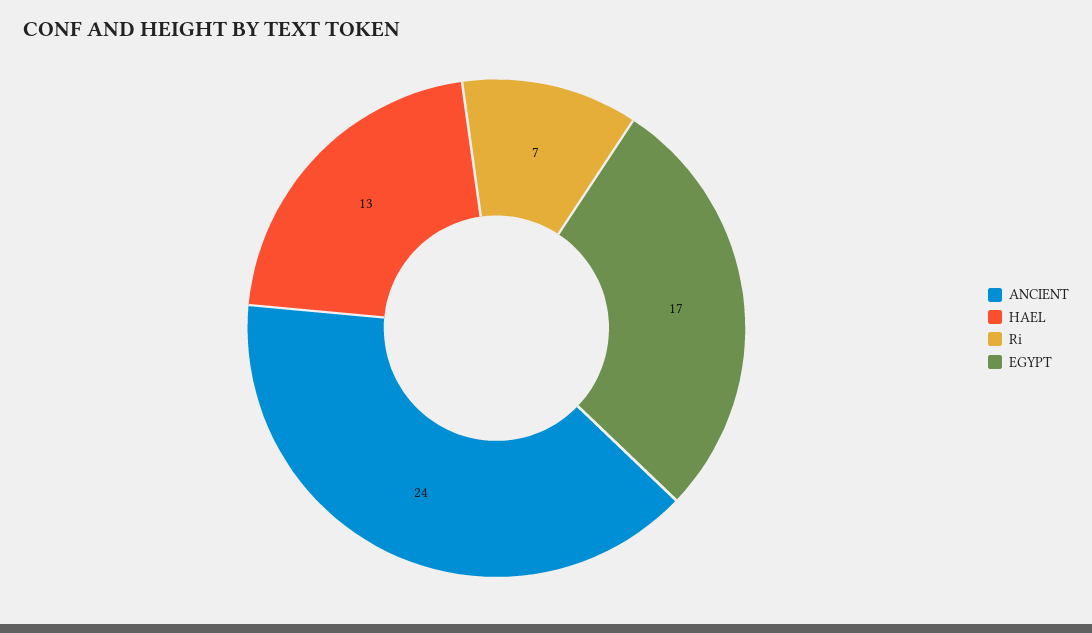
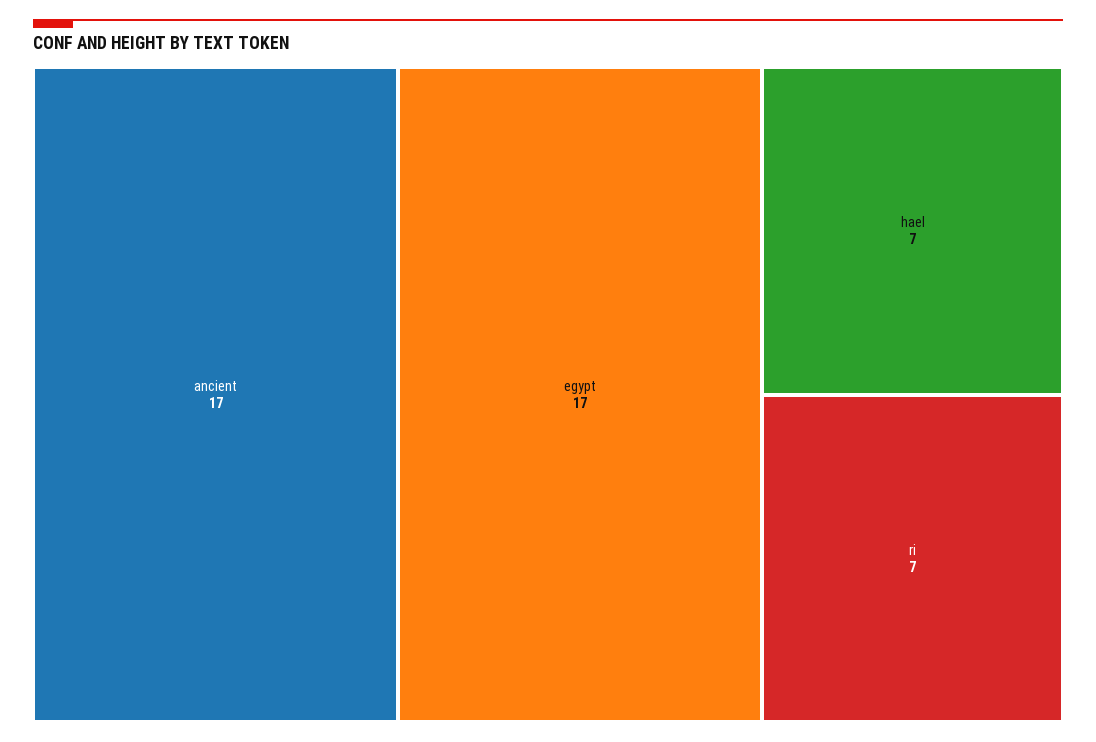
  {
-   "ANCIENT": 24,
+   "ANCIENT": 17,
-   "HAEL": 13,
+   "HAEL": 7,
    "Ri": 7,
    "EGYPT": 17
  }

